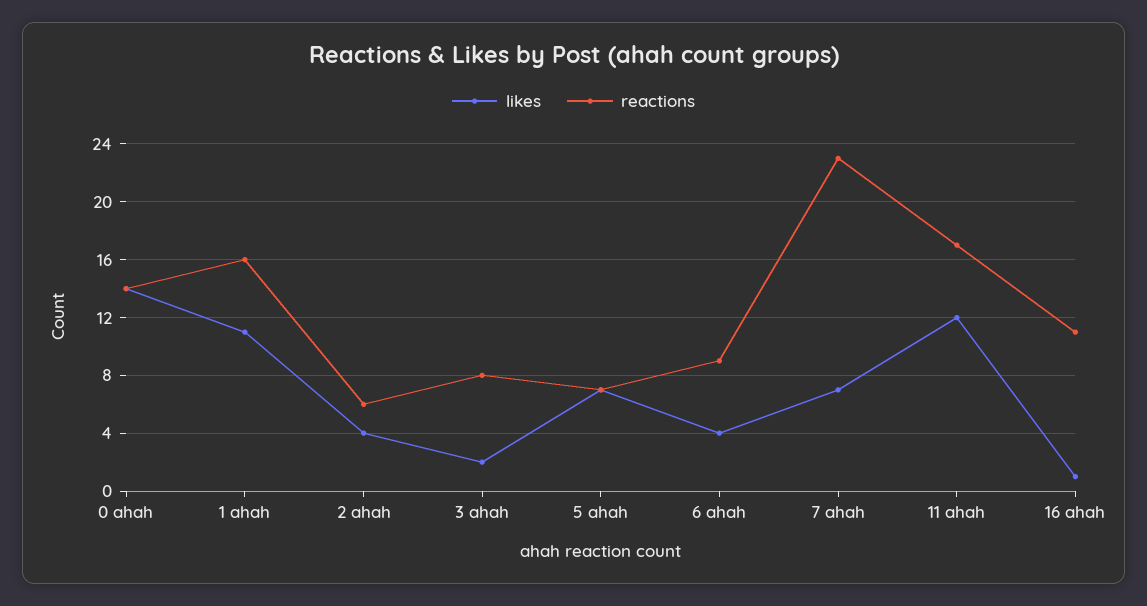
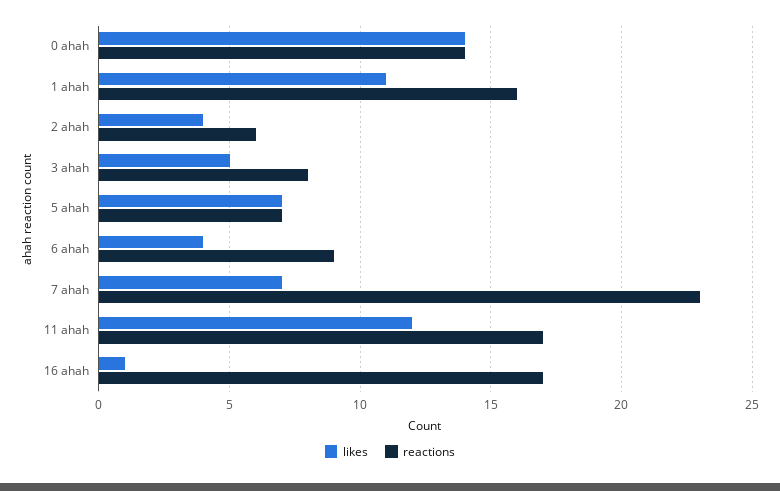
  {
    "likes": {
      "0 ahah": 14,
      "1 ahah": 11,
      "2 ahah": 4,
-     "3 ahah": 2,
+     "3 ahah": 5,
      "5 ahah": 7,
      "6 ahah": 4,
      "7 ahah": 7,
      "11 ahah": 12,
      "16 ahah": 1
    },
    "reactions": {
      "0 ahah": 14,
      "1 ahah": 16,
      "2 ahah": 6,
      "3 ahah": 8,
      "5 ahah": 7,
      "6 ahah": 9,
      "7 ahah": 23,
      "11 ahah": 17,
-     "16 ahah": 11
+     "16 ahah": 17
    }
  }

